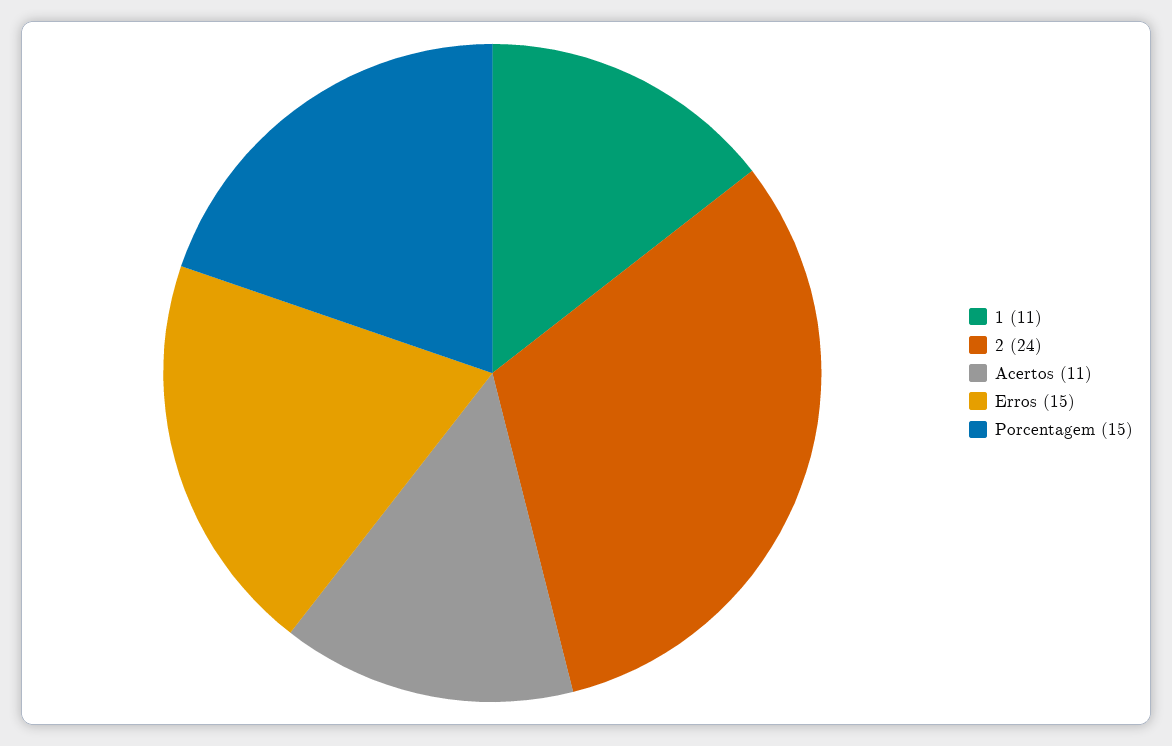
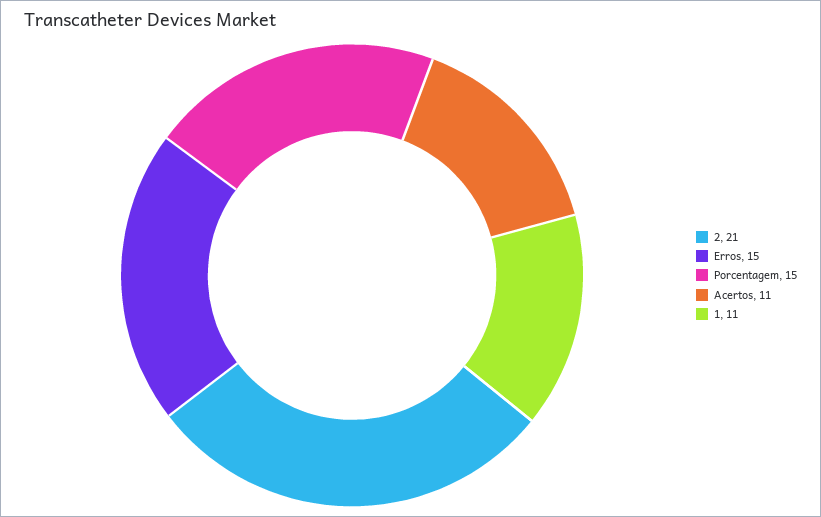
  {
    "1": 11,
-   "2": 24,
+   "2": 21,
    "Acertos": 11,
    "Erros": 15,
    "Porcentagem": 15
  }

